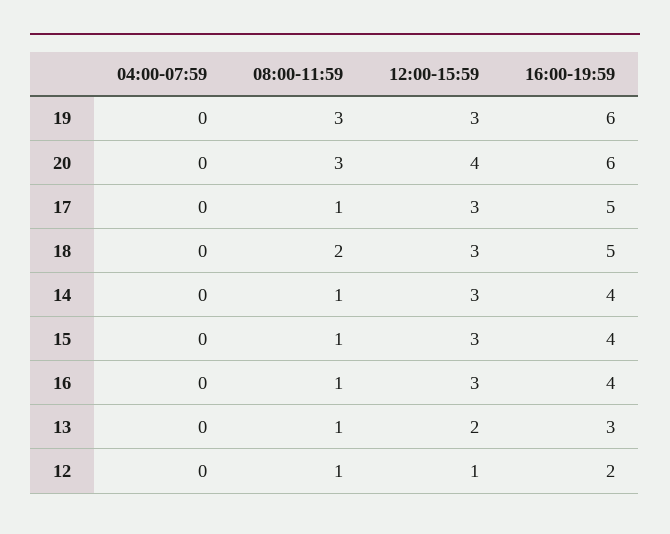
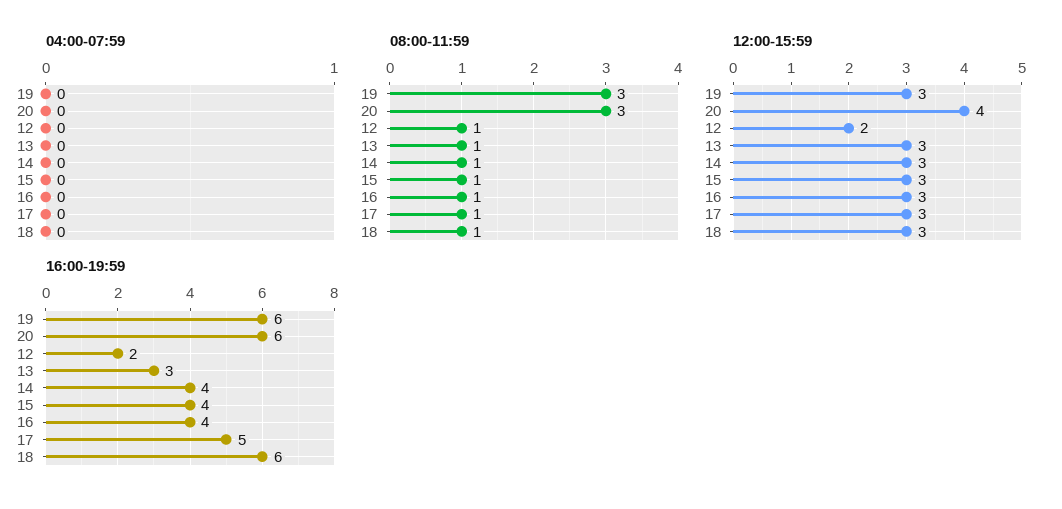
  {
    "04:00-07:59": {
      "19": 0,
      "20": 0,
      "17": 0,
      "18": 0,
      "14": 0,
      "15": 0,
      "16": 0,
      "13": 0,
      "12": 0
    },
    "08:00-11:59": {
      "19": 3,
      "20": 3,
      "17": 1,
-     "18": 2,
+     "18": 1,
      "14": 1,
      "15": 1,
      "16": 1,
      "13": 1,
      "12": 1
    },
    "12:00-15:59": {
      "19": 3,
      "20": 4,
      "17": 3,
      "18": 3,
      "14": 3,
      "15": 3,
      "16": 3,
-     "13": 2,
+     "13": 3,
-     "12": 1
+     "12": 2
    },
    "16:00-19:59": {
      "19": 6,
      "20": 6,
      "17": 5,
-     "18": 5,
+     "18": 6,
      "14": 4,
      "15": 4,
      "16": 4,
      "13": 3,
      "12": 2
    }
  }

